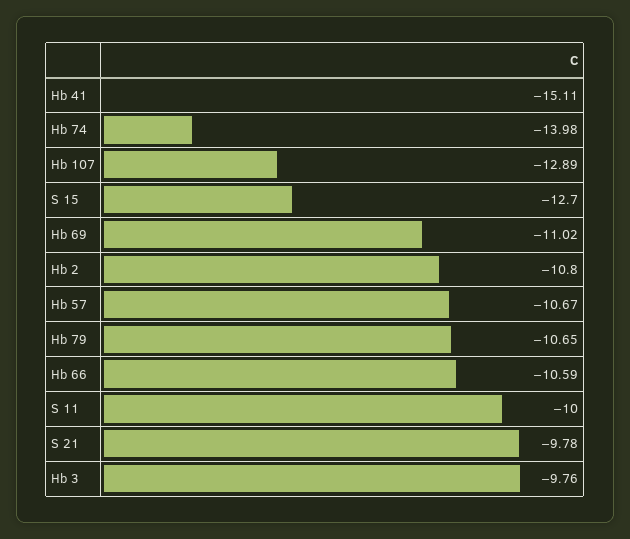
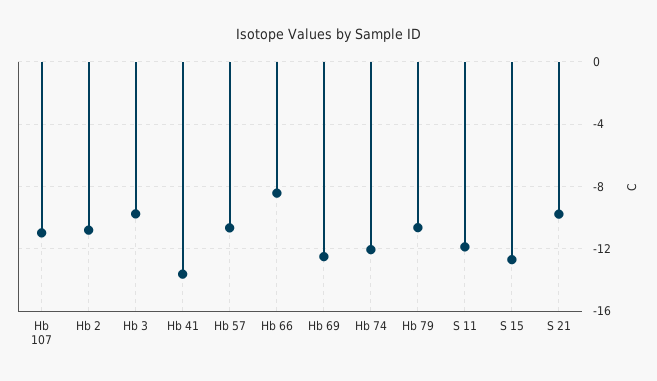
  {
-   "Hb 41": -15.11,
+   "Hb 41": -13.5,
-   "Hb 74": -13.98,
+   "Hb 74": -12,
-   "Hb 107": -12.89,
+   "Hb 107": -11,
    "S 15": -12.7,
-   "Hb 69": -11.02,
+   "Hb 69": -12.5,
    "Hb 2": -10.8,
    "Hb 57": -10.67,
    "Hb 79": -10.65,
-   "Hb 66": -10.59,
+   "Hb 66": -8.5,
-   "S 11": -10,
+   "S 11": -12,
    "S 21": -9.78,
    "Hb 3": -9.76
  }

